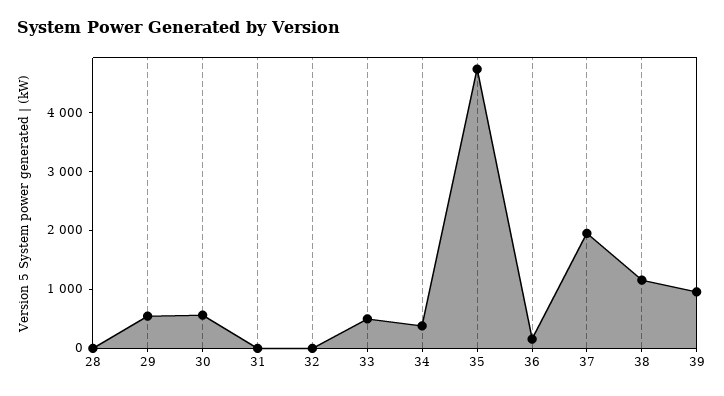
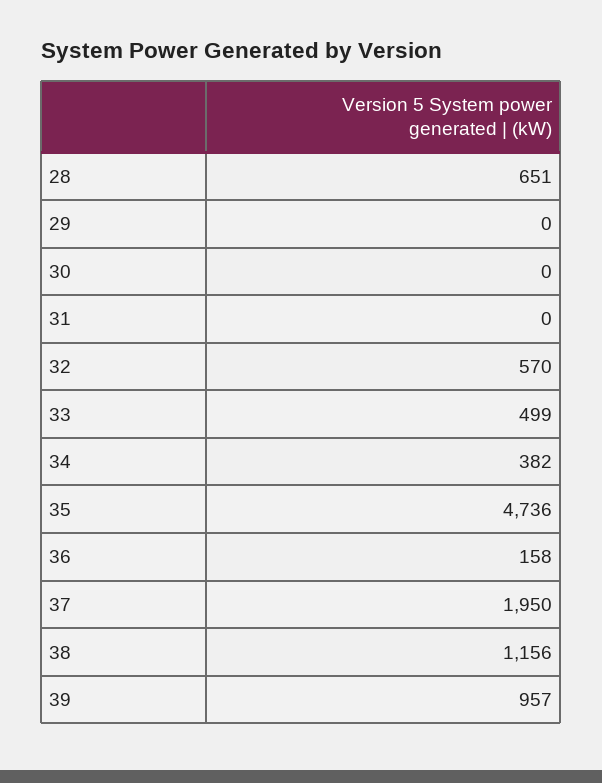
  {
-   "28": 0,
+   "28": 651,
-   "29": 600,
+   "29": 0,
-   "30": 600,
+   "30": 0,
    "31": 0,
-   "32": 0,
+   "32": 570,
    "33": 499,
    "34": 382,
    "35": 4736,
    "36": 158,
    "37": 1950,
    "38": 1156,
    "39": 957
  }

